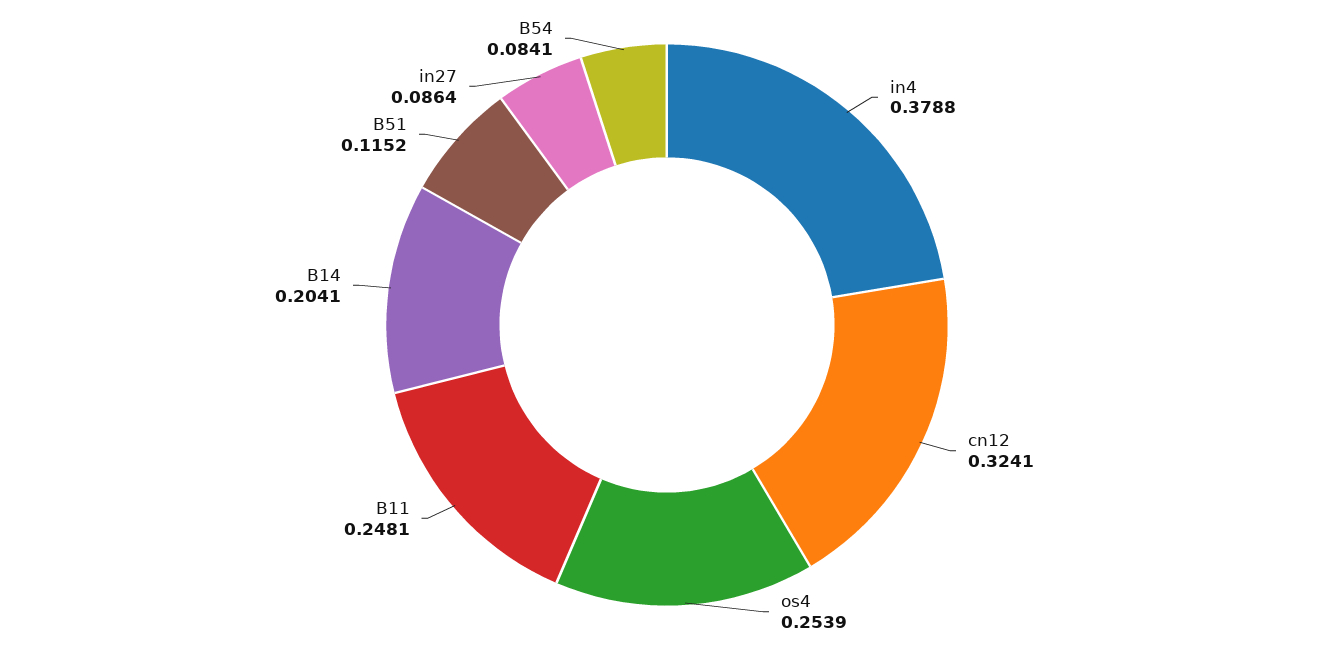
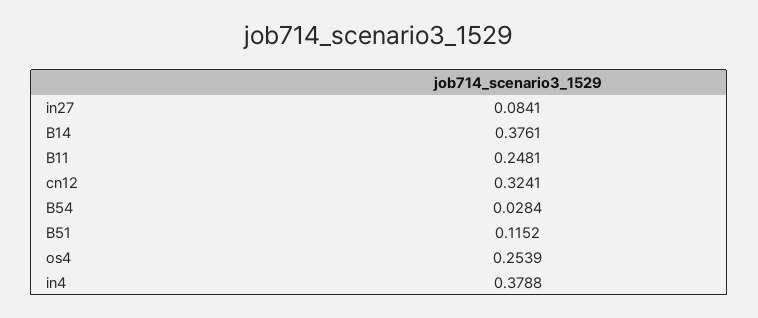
  {
    "in4": 0.3788,
    "cn12": 0.3241,
    "os4": 0.2539,
    "B11": 0.2481,
-   "B14": 0.2041,
+   "B14": 0.3761,
    "B51": 0.1152,
-   "in27": 0.0864,
+   "in27": 0.0841,
-   "B54": 0.0841
+   "B54": 0.0284
  }

